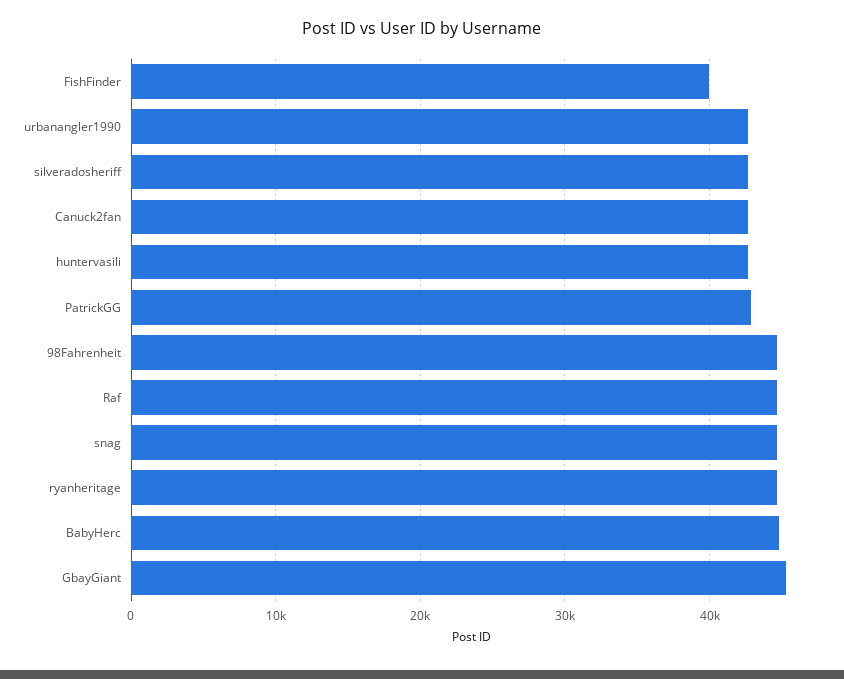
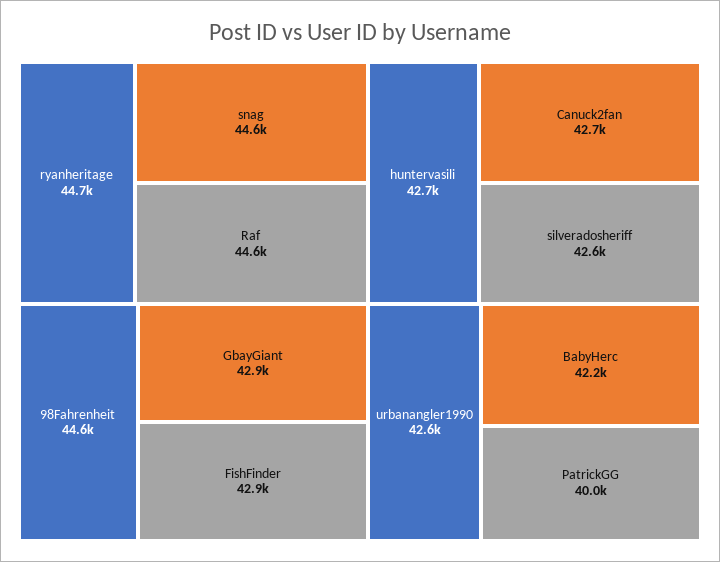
  {
-   "FishFinder": 40000,
+   "FishFinder": 42900,
    "urbanangler1990": 42600,
    "silveradosheriff": 42600,
    "Canuck2fan": 42700,
    "huntervasili": 42700,
-   "PatrickGG": 43000,
+   "PatrickGG": 40000,
    "98Fahrenheit": 44600,
    "Raf": 44600,
    "snag": 44600,
    "ryanheritage": 44700,
-   "BabyHerc": 45000,
+   "BabyHerc": 42200,
-   "GbayGiant": 45000
+   "GbayGiant": 42900
  }

